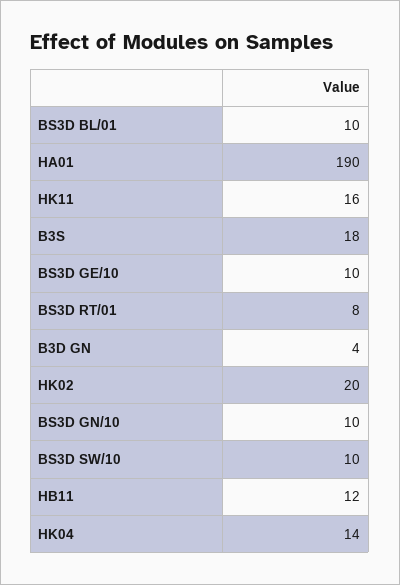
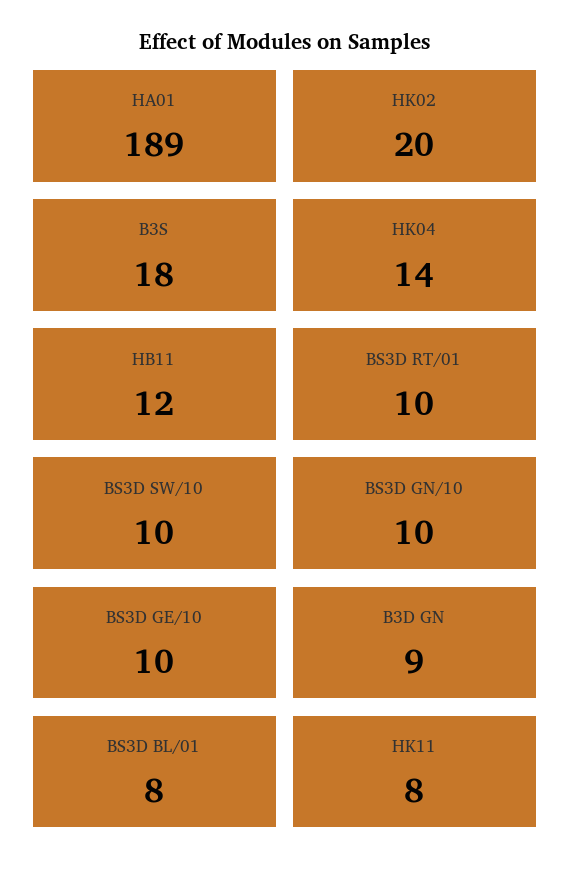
  {
-   "BS3D BL/01": 10,
+   "BS3D BL/01": 8,
-   "HA01": 190,
+   "HA01": 189,
-   "HK11": 16,
+   "HK11": 8,
    "B3S": 18,
    "BS3D GE/10": 10,
-   "BS3D RT/01": 8,
+   "BS3D RT/01": 10,
-   "B3D GN": 4,
+   "B3D GN": 9,
    "HK02": 20,
    "BS3D GN/10": 10,
    "BS3D SW/10": 10,
    "HB11": 12,
    "HK04": 14
  }

